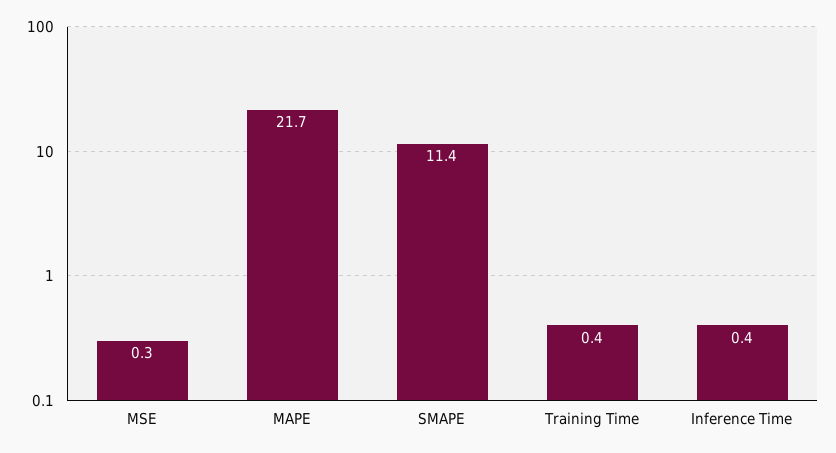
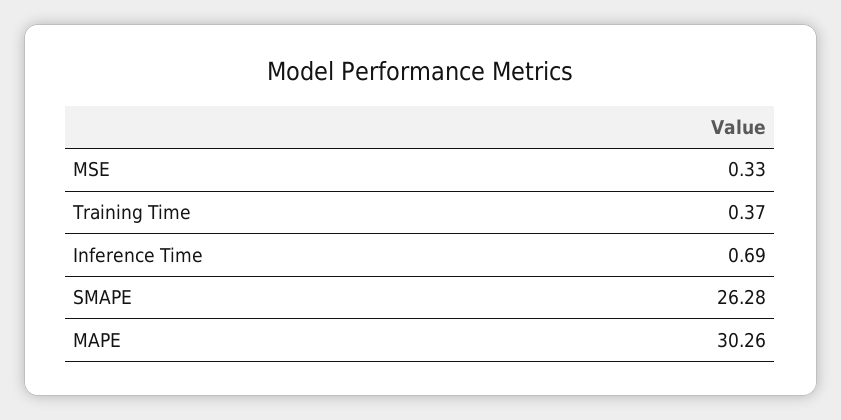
  {
    "MSE": 0.33,
-   "MAPE": 21.7,
+   "MAPE": 30.26,
-   "SMAPE": 11.4,
+   "SMAPE": 26.28,
    "Training Time": 0.37,
-   "Inference Time": 0.4
+   "Inference Time": 0.69
  }

